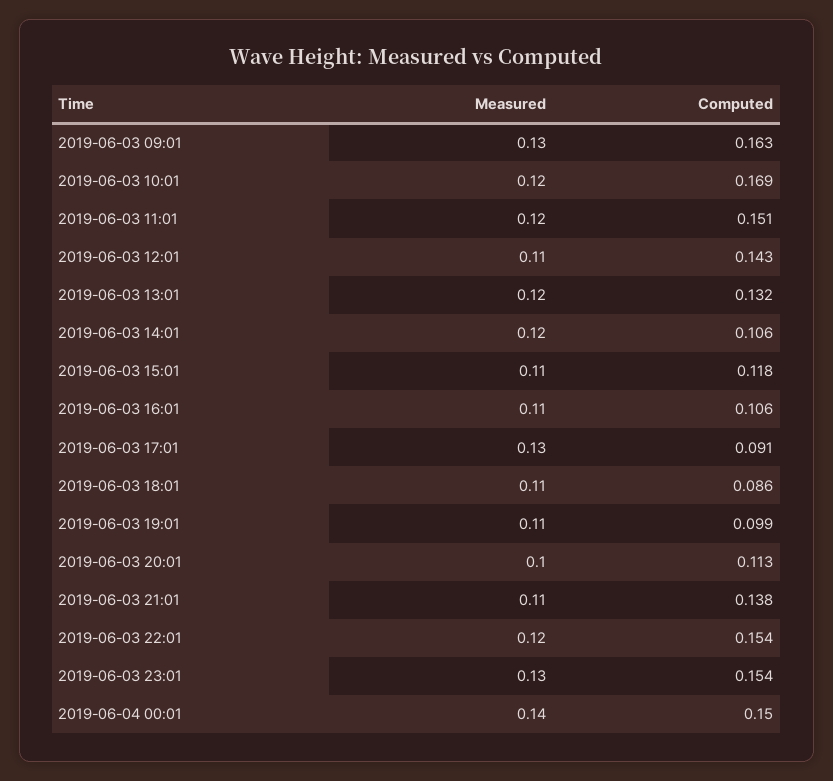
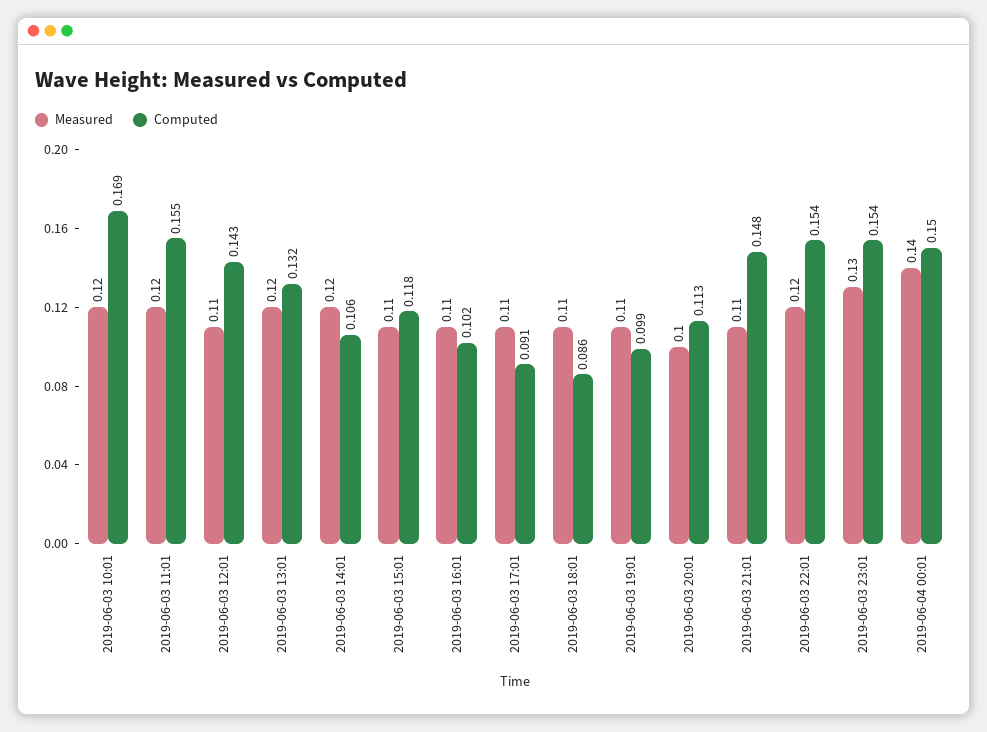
  {
    "Measured": {
-     "2019-06-03 09:01": 0.13,
      "2019-06-03 10:01": 0.12,
      "2019-06-03 11:01": 0.12,
      "2019-06-03 12:01": 0.11,
      "2019-06-03 13:01": 0.12,
      "2019-06-03 14:01": 0.12,
      "2019-06-03 15:01": 0.11,
      "2019-06-03 16:01": 0.11,
-     "2019-06-03 17:01": 0.13,
+     "2019-06-03 17:01": 0.11,
      "2019-06-03 18:01": 0.11,
      "2019-06-03 19:01": 0.11,
      "2019-06-03 20:01": 0.1,
      "2019-06-03 21:01": 0.11,
      "2019-06-03 22:01": 0.12,
      "2019-06-03 23:01": 0.13,
      "2019-06-04 00:01": 0.14
    },
    "Computed": {
-     "2019-06-03 09:01": 0.163,
      "2019-06-03 10:01": 0.169,
-     "2019-06-03 11:01": 0.151,
+     "2019-06-03 11:01": 0.155,
      "2019-06-03 12:01": 0.143,
      "2019-06-03 13:01": 0.132,
      "2019-06-03 14:01": 0.106,
      "2019-06-03 15:01": 0.118,
-     "2019-06-03 16:01": 0.106,
+     "2019-06-03 16:01": 0.102,
      "2019-06-03 17:01": 0.091,
      "2019-06-03 18:01": 0.086,
      "2019-06-03 19:01": 0.099,
      "2019-06-03 20:01": 0.113,
-     "2019-06-03 21:01": 0.138,
+     "2019-06-03 21:01": 0.148,
      "2019-06-03 22:01": 0.154,
      "2019-06-03 23:01": 0.154,
      "2019-06-04 00:01": 0.15
    }
  }

